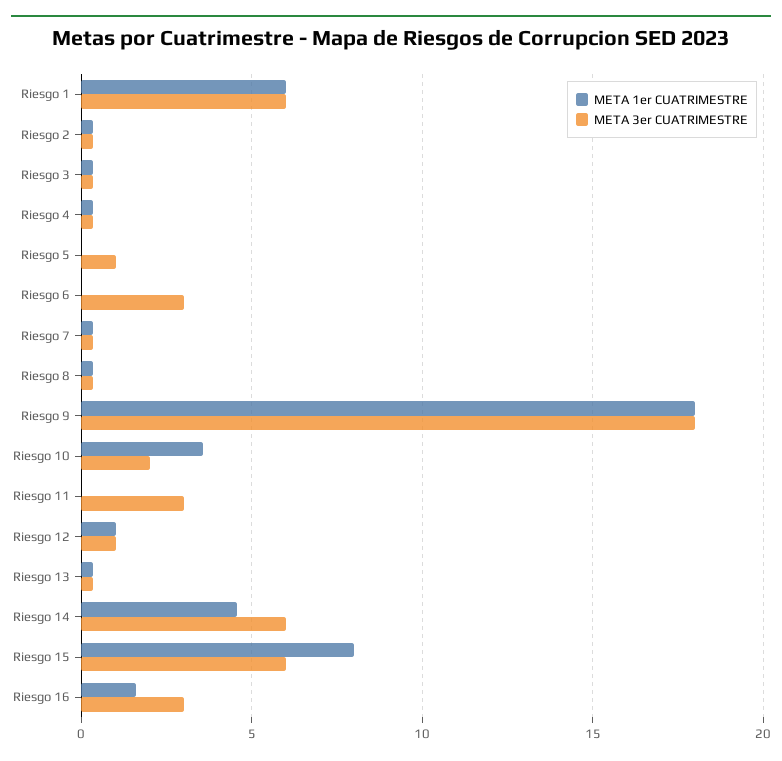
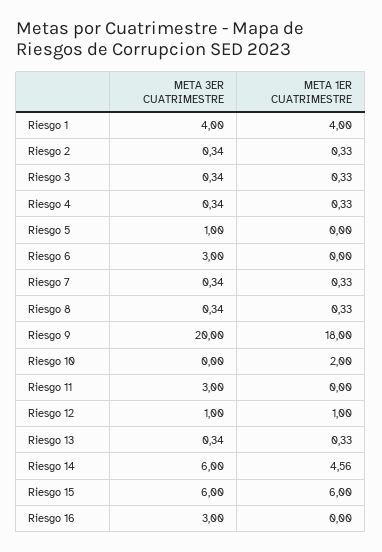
  {
    "META 1er CUATRIMESTRE": {
-     "Riesgo 1": 6,
+     "Riesgo 1": 4,
      "Riesgo 2": 0.33,
      "Riesgo 3": 0.33,
      "Riesgo 4": 0.33,
      "Riesgo 5": 0,
      "Riesgo 6": 0,
      "Riesgo 7": 0.33,
      "Riesgo 8": 0.33,
      "Riesgo 9": 18,
-     "Riesgo 10": 3.5,
+     "Riesgo 10": 2,
      "Riesgo 11": 0,
      "Riesgo 12": 1,
      "Riesgo 13": 0.33,
      "Riesgo 14": 4.56,
-     "Riesgo 15": 8,
+     "Riesgo 15": 6,
-     "Riesgo 16": 1.5
+     "Riesgo 16": 0
    },
    "META 3er CUATRIMESTRE": {
-     "Riesgo 1": 6,
+     "Riesgo 1": 4,
      "Riesgo 2": 0.34,
      "Riesgo 3": 0.34,
      "Riesgo 4": 0.34,
      "Riesgo 5": 1,
      "Riesgo 6": 3,
      "Riesgo 7": 0.34,
      "Riesgo 8": 0.34,
-     "Riesgo 9": 18,
+     "Riesgo 9": 20,
-     "Riesgo 10": 2,
+     "Riesgo 10": 0,
      "Riesgo 11": 3,
      "Riesgo 12": 1,
      "Riesgo 13": 0.34,
      "Riesgo 14": 6,
      "Riesgo 15": 6,
      "Riesgo 16": 3
    }
  }

